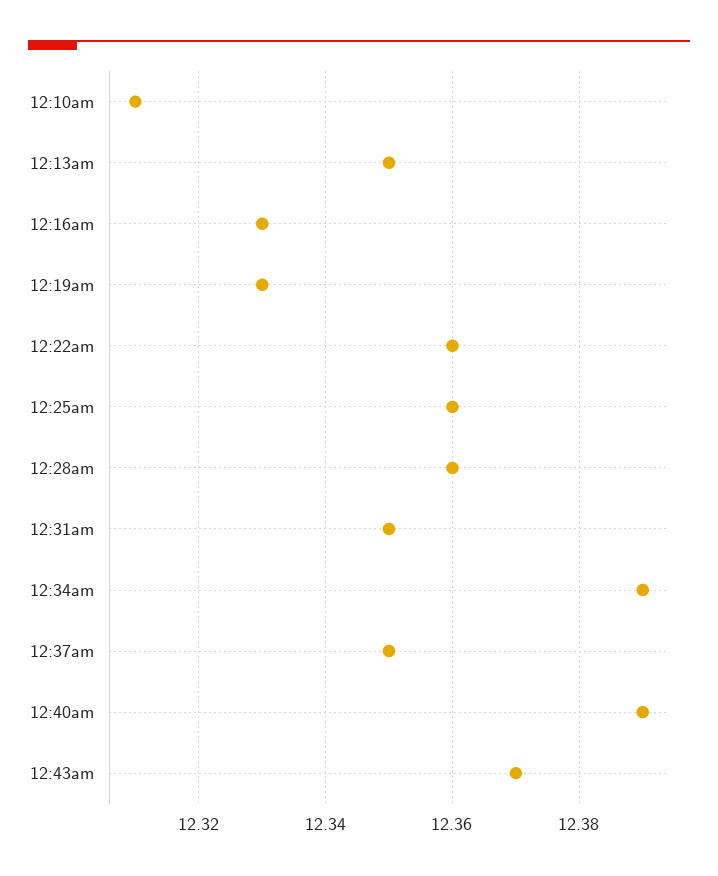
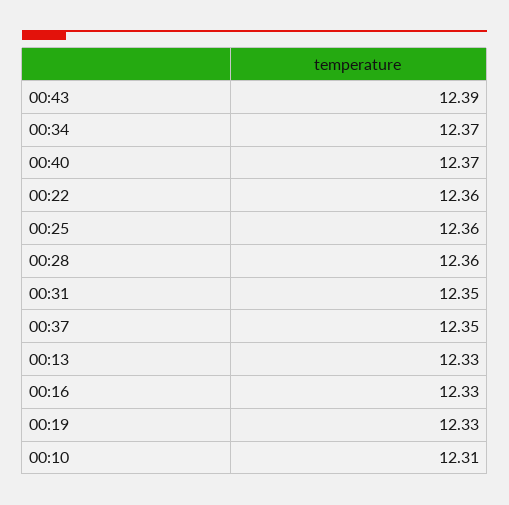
  {
    "12:10am": 12.31,
-   "12:13am": 12.35,
+   "12:13am": 12.33,
    "12:16am": 12.33,
    "12:19am": 12.33,
    "12:22am": 12.36,
    "12:25am": 12.36,
    "12:28am": 12.36,
    "12:31am": 12.35,
-   "12:34am": 12.39,
+   "12:34am": 12.37,
    "12:37am": 12.35,
-   "12:40am": 12.39,
+   "12:40am": 12.37,
-   "12:43am": 12.37
+   "12:43am": 12.39
  }

